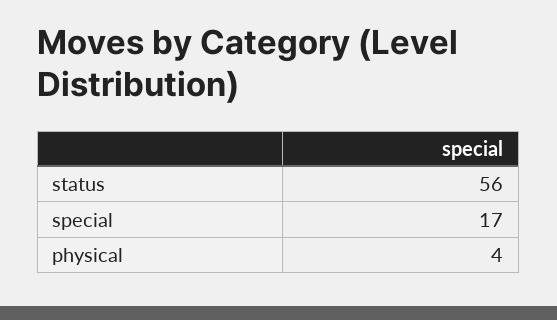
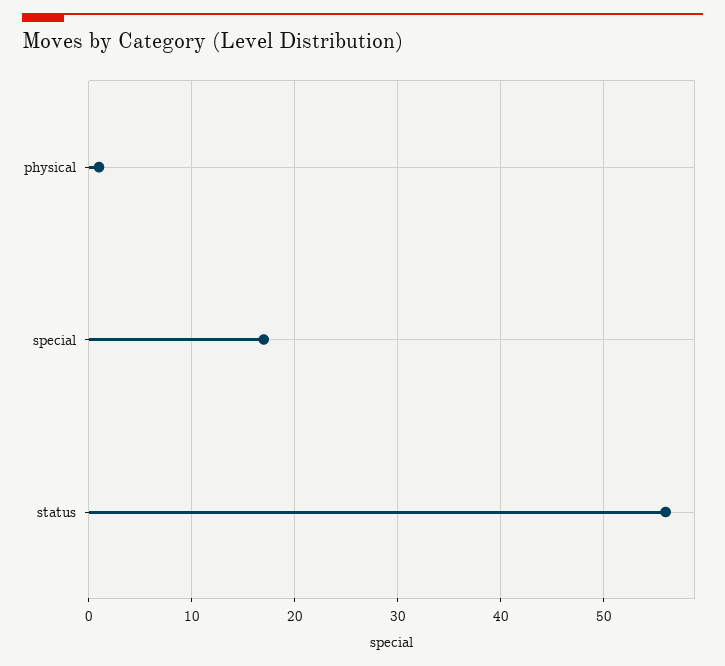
  {
    "status": 56,
    "special": 17,
-   "physical": 4
+   "physical": 1
  }

